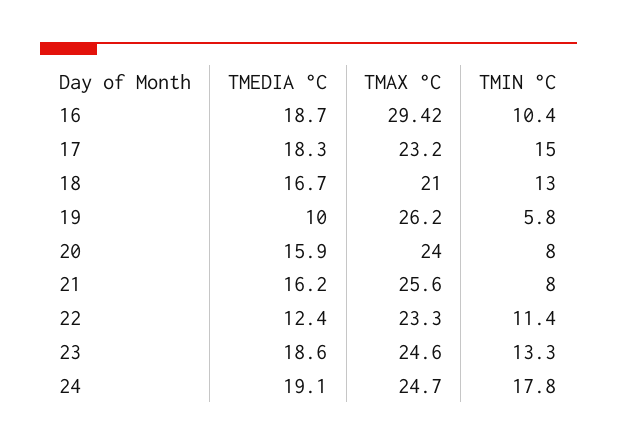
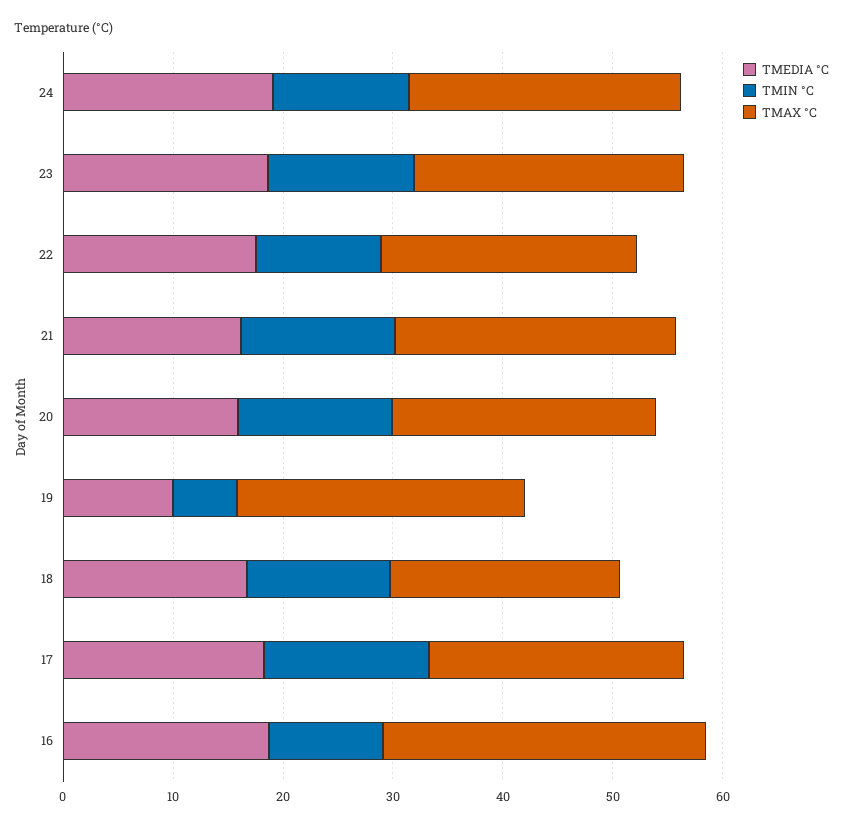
  {
    "TMEDIA °C": {
      "16": 18.7,
      "17": 18.3,
      "18": 16.7,
      "19": 10,
      "20": 15.9,
      "21": 16.2,
-     "22": 12.4,
+     "22": 18,
      "23": 18.6,
      "24": 19.1
    },
    "TMAX °C": {
      "16": 29.42,
      "17": 23.2,
      "18": 21,
      "19": 26.2,
      "20": 24,
      "21": 25.6,
      "22": 23.3,
      "23": 24.6,
      "24": 24.7
    },
    "TMIN °C": {
      "16": 10.4,
      "17": 15,
      "18": 13,
      "19": 5.8,
-     "20": 8,
+     "20": 14,
-     "21": 8,
+     "21": 14,
      "22": 11.4,
      "23": 13.3,
-     "24": 17.8
+     "24": 12
    }
  }

